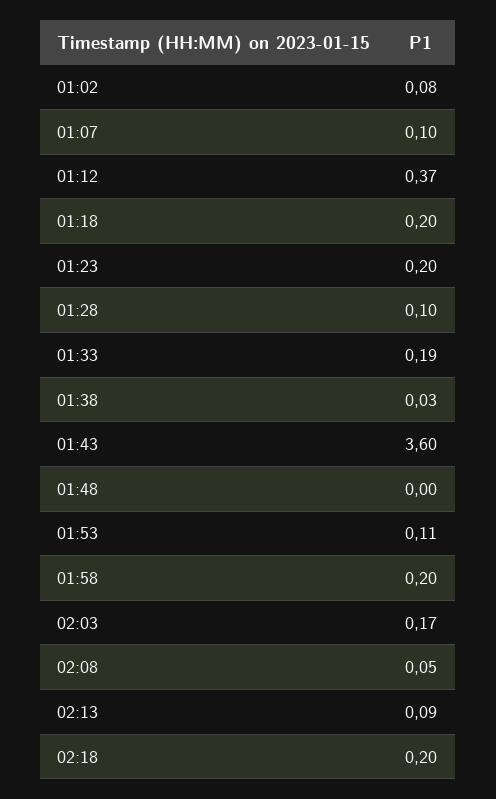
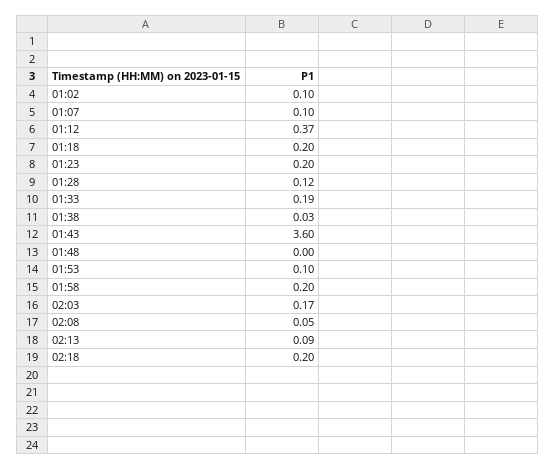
  {
-   "01:02": 0.08,
+   "01:02": 0.1,
    "01:07": 0.1,
    "01:12": 0.37,
    "01:18": 0.2,
    "01:23": 0.2,
-   "01:28": 0.1,
+   "01:28": 0.12,
    "01:33": 0.19,
    "01:38": 0.03,
    "01:43": 3.6,
    "01:48": 0,
-   "01:53": 0.11,
+   "01:53": 0.1,
    "01:58": 0.2,
    "02:03": 0.17,
    "02:08": 0.05,
    "02:13": 0.09,
    "02:18": 0.2
  }

